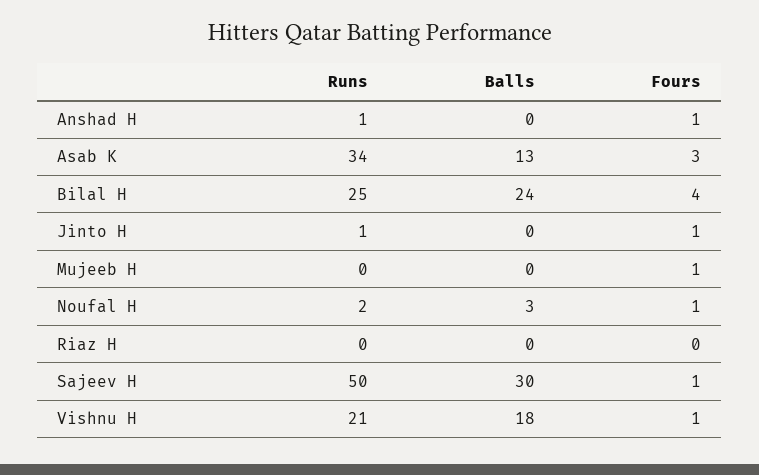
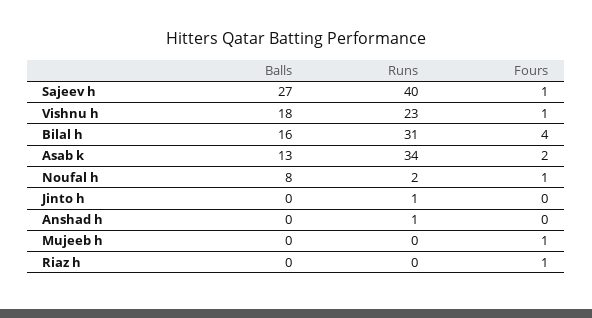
  {
    "Runs": {
      "Anshad H": 1,
      "Asab K": 34,
-     "Bilal H": 25,
+     "Bilal H": 31,
      "Jinto H": 1,
      "Mujeeb H": 0,
      "Noufal H": 2,
      "Riaz H": 0,
-     "Sajeev H": 50,
+     "Sajeev H": 40,
-     "Vishnu H": 21
+     "Vishnu H": 23
    },
    "Balls": {
      "Anshad H": 0,
      "Asab K": 13,
-     "Bilal H": 24,
+     "Bilal H": 16,
      "Jinto H": 0,
      "Mujeeb H": 0,
-     "Noufal H": 3,
+     "Noufal H": 8,
      "Riaz H": 0,
-     "Sajeev H": 30,
+     "Sajeev H": 27,
      "Vishnu H": 18
    },
    "Fours": {
-     "Anshad H": 1,
+     "Anshad H": 0,
-     "Asab K": 3,
+     "Asab K": 2,
      "Bilal H": 4,
-     "Jinto H": 1,
+     "Jinto H": 0,
      "Mujeeb H": 1,
      "Noufal H": 1,
-     "Riaz H": 0,
+     "Riaz H": 1,
      "Sajeev H": 1,
      "Vishnu H": 1
    }
  }

